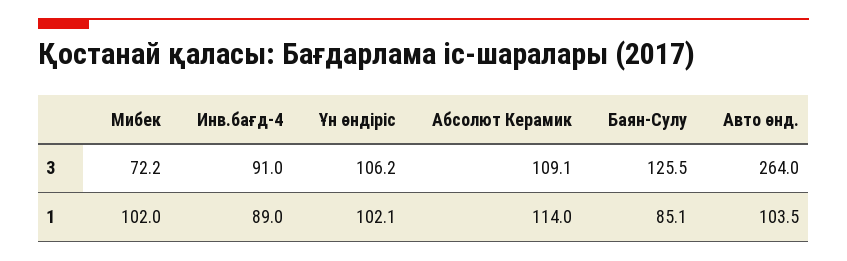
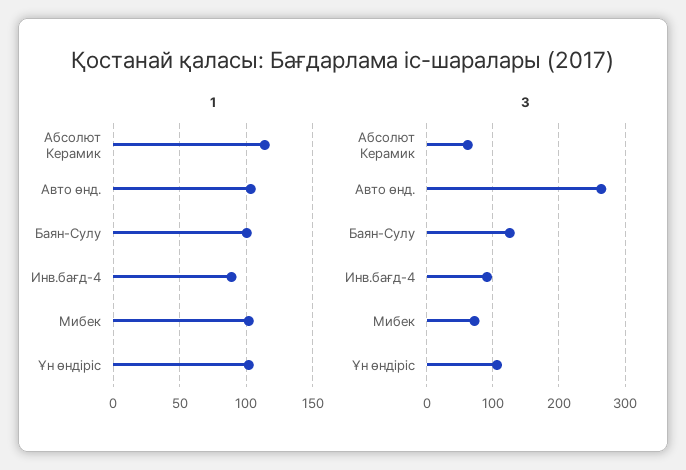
  {
    "3": {
      "Мибек": 72.2,
      "Инв.бағд-4": 91,
      "Ұн өндіріс": 106.2,
-     "Абсолют Керамик": 109.1,
+     "Абсолют Керамик": 60,
      "Баян-Сулу": 125.5,
      "Авто өнд.": 264
    },
    "1": {
      "Мибек": 102,
      "Инв.бағд-4": 89,
      "Ұн өндіріс": 102.1,
      "Абсолют Керамик": 114,
-     "Баян-Сулу": 85.1,
+     "Баян-Сулу": 100,
      "Авто өнд.": 103.5
    }
  }

